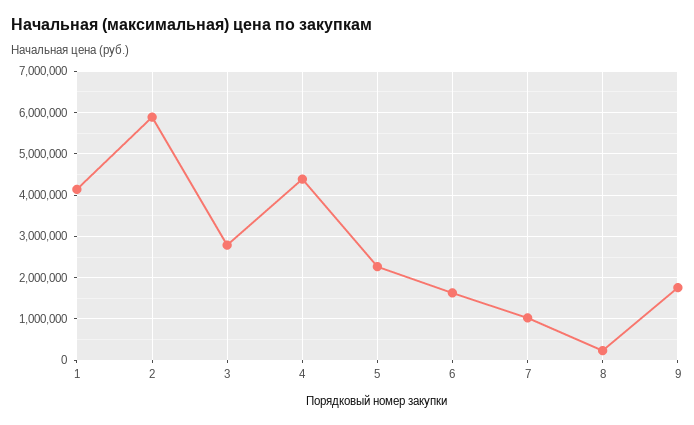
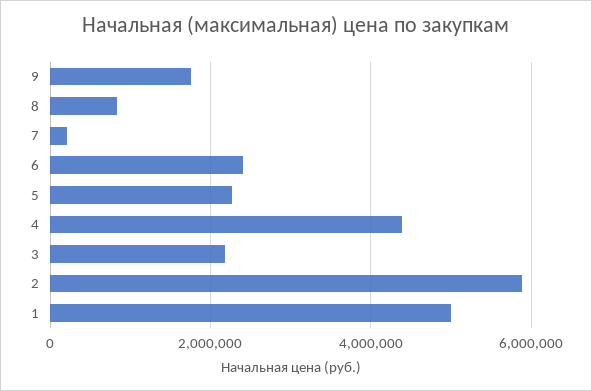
  {
-   "1": 4200000,
+   "1": 5000000,
    "2": 5800000,
-   "3": 2800000,
+   "3": 2200000,
    "4": 4400000,
    "5": 2200000,
-   "6": 1600000,
+   "6": 2400000,
-   "7": 1000000,
+   "7": 200000,
-   "8": 200000,
+   "8": 800000,
    "9": 1800000
  }

